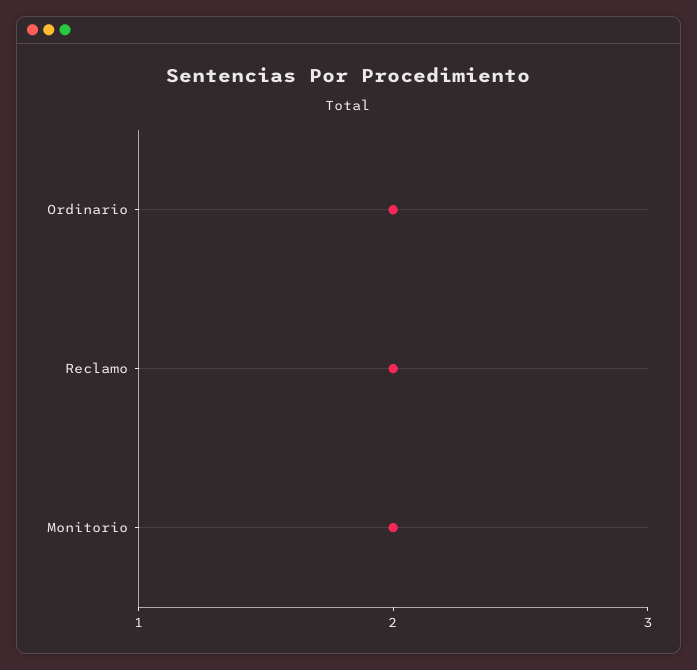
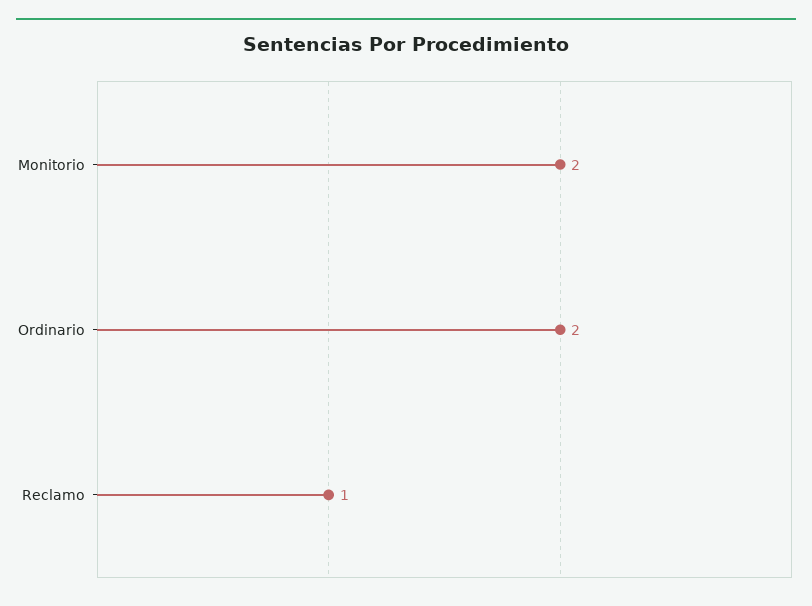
  {
    "Ordinario": 2,
-   "Reclamo": 2,
+   "Reclamo": 1,
    "Monitorio": 2
  }

